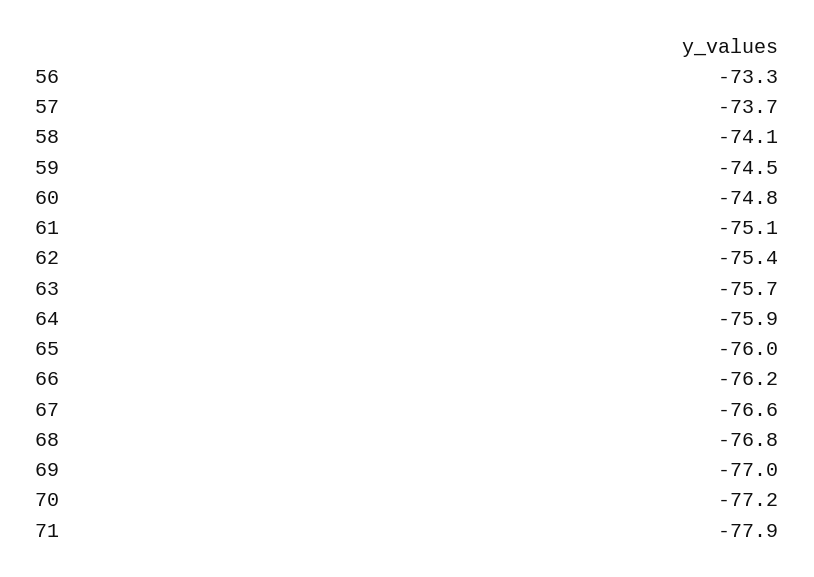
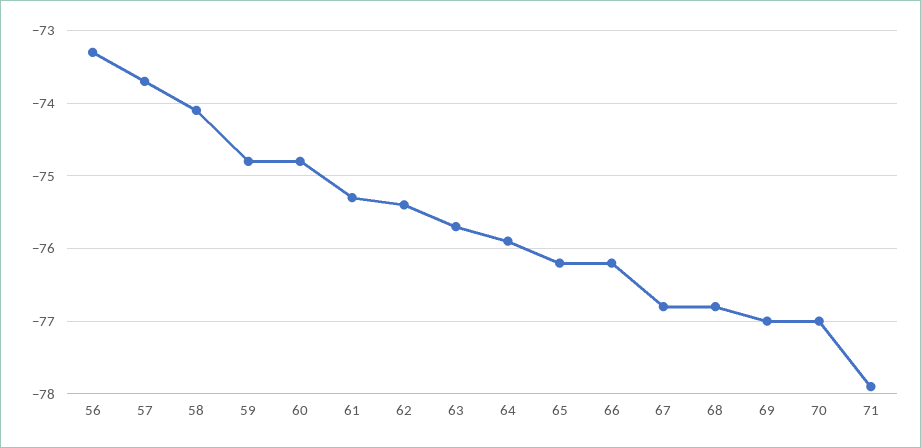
  {
    "56": -73.3,
    "57": -73.7,
    "58": -74.1,
-   "59": -74.5,
+   "59": -74.8,
    "60": -74.8,
-   "61": -75.1,
+   "61": -75.3,
    "62": -75.4,
    "63": -75.7,
    "64": -75.9,
-   "65": -76,
+   "65": -76.2,
    "66": -76.2,
-   "67": -76.6,
+   "67": -76.8,
    "68": -76.8,
    "69": -77,
-   "70": -77.2,
+   "70": -77,
    "71": -77.9
  }

